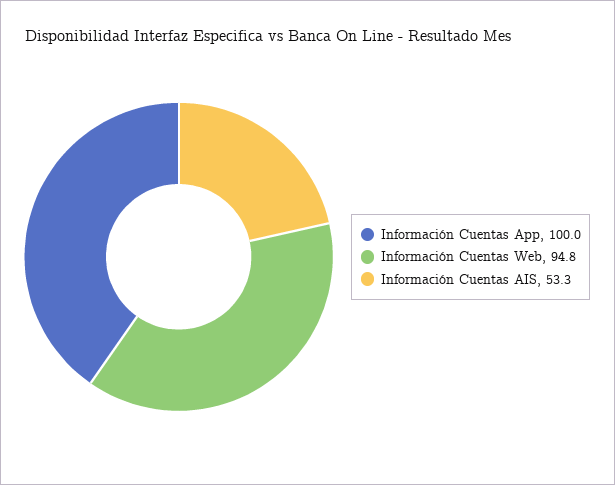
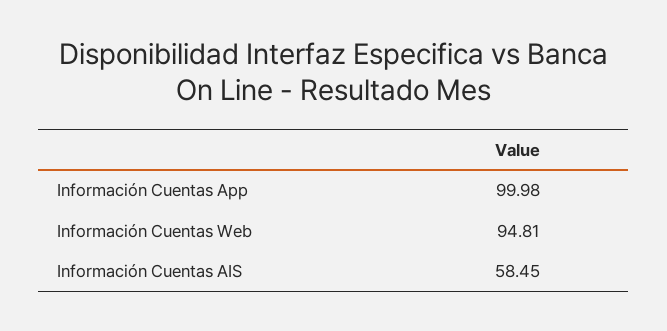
  {
    "Información Cuentas App": 99.98,
    "Información Cuentas Web": 94.81,
-   "Información Cuentas AIS": 53.3
+   "Información Cuentas AIS": 58.45
  }

